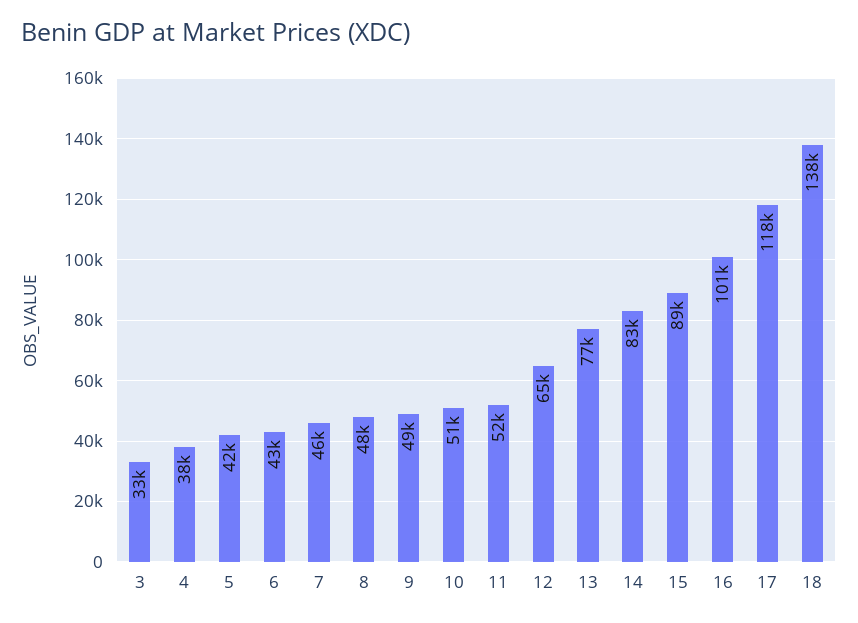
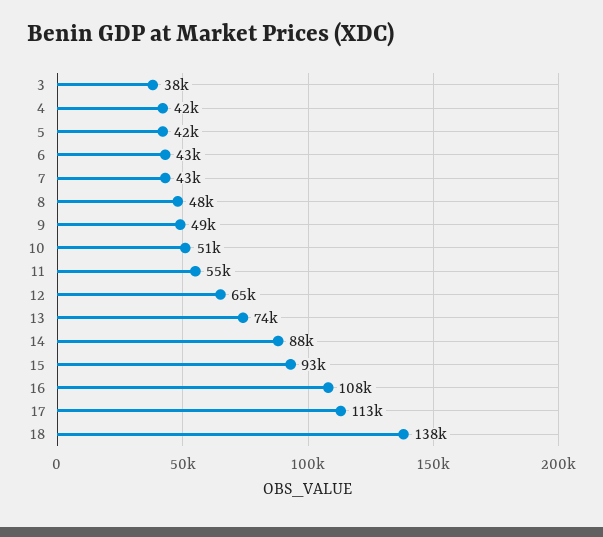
  {
-   "3": 33000,
+   "3": 38000,
-   "4": 38000,
+   "4": 42000,
    "5": 42000,
    "6": 43000,
-   "7": 46000,
+   "7": 43000,
    "8": 48000,
    "9": 49000,
    "10": 51000,
-   "11": 52000,
+   "11": 55000,
    "12": 65000,
-   "13": 77000,
+   "13": 74000,
-   "14": 83000,
+   "14": 88000,
-   "15": 89000,
+   "15": 93000,
-   "16": 101000,
+   "16": 108000,
-   "17": 118000,
+   "17": 113000,
    "18": 138000
  }

